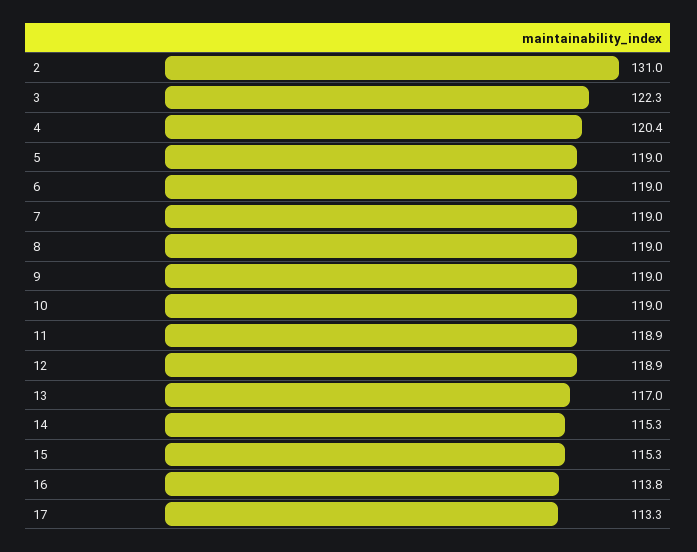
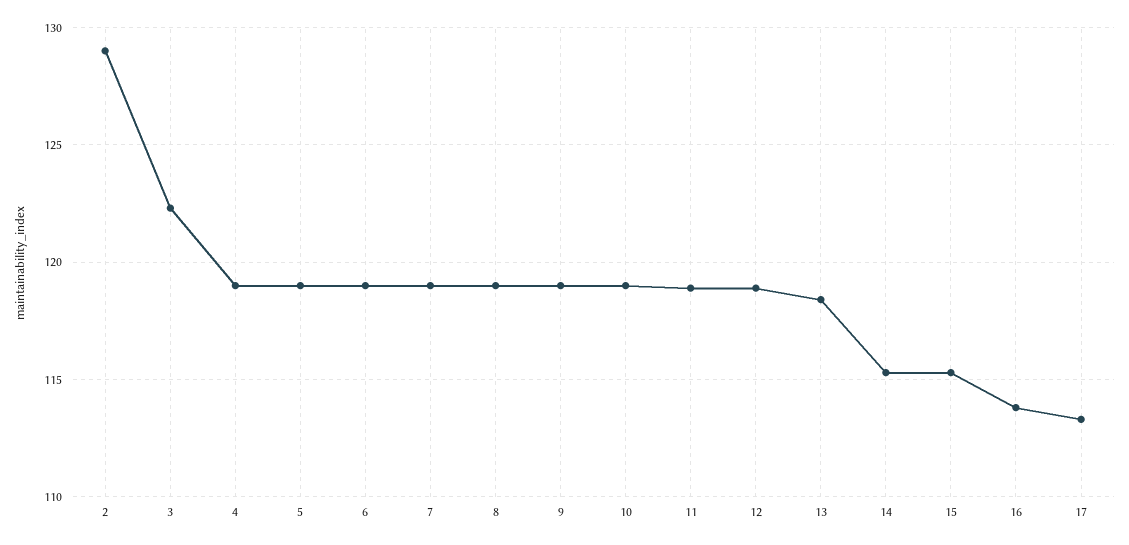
  {
-   "2": 131,
+   "2": 129,
    "3": 122.3,
-   "4": 120.4,
+   "4": 119,
    "5": 119,
    "6": 119,
    "7": 119,
    "8": 119,
    "9": 119,
    "10": 119,
    "11": 118.9,
    "12": 118.9,
-   "13": 117,
+   "13": 118.5,
    "14": 115.3,
    "15": 115.3,
    "16": 113.8,
    "17": 113.3
  }

